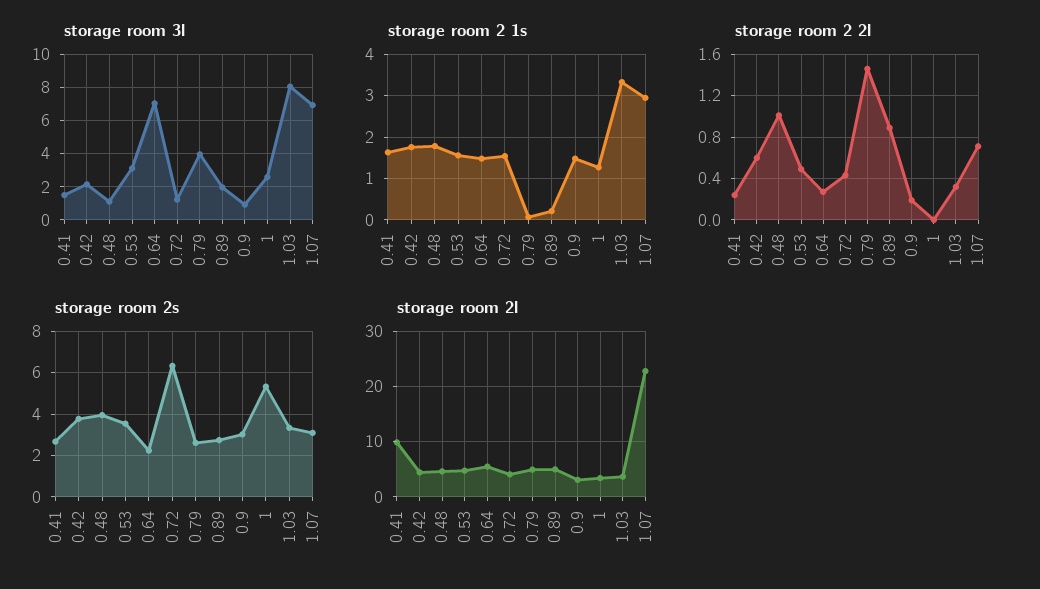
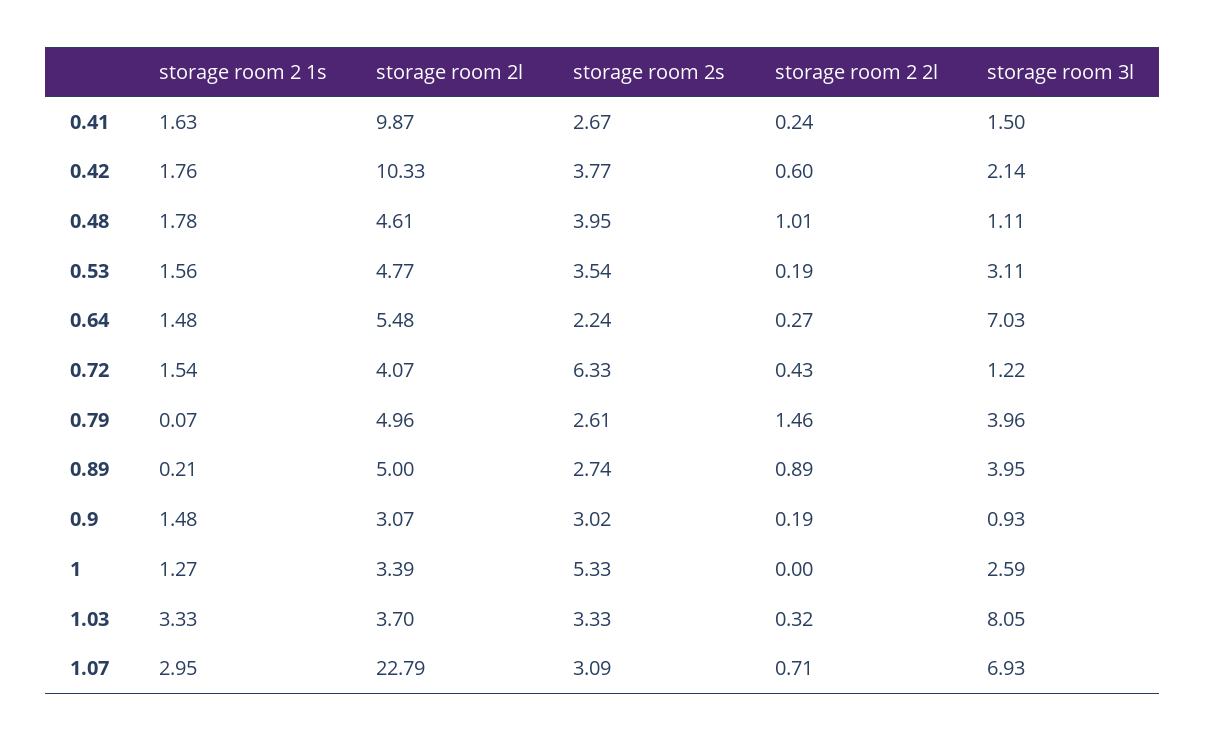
  {
    "storage room 3l": {
      "0.41": 1.5,
      "0.42": 2.14,
      "0.48": 1.11,
      "0.53": 3.11,
      "0.64": 7.03,
      "0.72": 1.22,
      "0.79": 3.96,
-     "0.89": 2,
+     "0.89": 3.95,
      "0.9": 0.93,
      "1": 2.59,
      "1.03": 8.05,
      "1.07": 6.93
    },
    "storage room 2 1s": {
      "0.41": 1.63,
      "0.42": 1.76,
      "0.48": 1.78,
      "0.53": 1.56,
      "0.64": 1.48,
      "0.72": 1.54,
      "0.79": 0.07,
      "0.89": 0.21,
      "0.9": 1.48,
      "1": 1.27,
      "1.03": 3.33,
      "1.07": 2.95
    },
    "storage room 2 2l": {
      "0.41": 0.24,
      "0.42": 0.6,
      "0.48": 1.01,
-     "0.53": 0.5,
+     "0.53": 0.19,
      "0.64": 0.27,
      "0.72": 0.43,
      "0.79": 1.46,
      "0.89": 0.89,
      "0.9": 0.19,
      "1": 0,
      "1.03": 0.32,
      "1.07": 0.71
    },
    "storage room 2s": {
      "0.41": 2.67,
      "0.42": 3.77,
      "0.48": 3.95,
      "0.53": 3.54,
      "0.64": 2.24,
      "0.72": 6.33,
      "0.79": 2.61,
      "0.89": 2.74,
      "0.9": 3.02,
      "1": 5.33,
      "1.03": 3.33,
      "1.07": 3.09
    },
    "storage room 2l": {
      "0.41": 9.87,
-     "0.42": 4,
+     "0.42": 10.33,
      "0.48": 4.61,
      "0.53": 4.77,
      "0.64": 5.48,
      "0.72": 4.07,
      "0.79": 4.96,
      "0.89": 5,
      "0.9": 3.07,
      "1": 3.39,
      "1.03": 3.7,
      "1.07": 22.79
    }
  }

